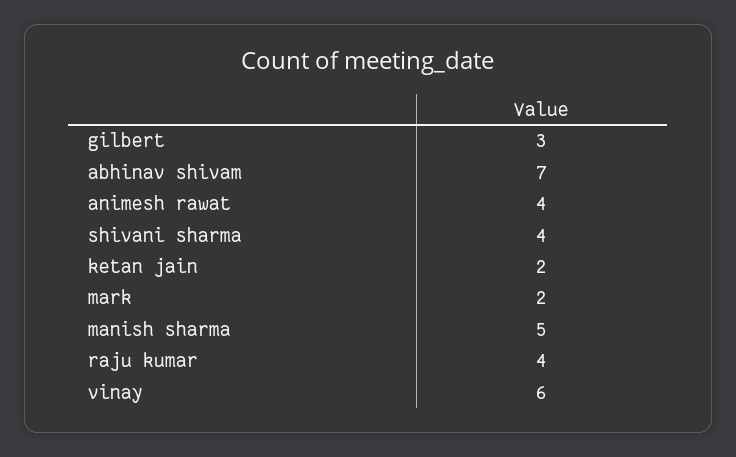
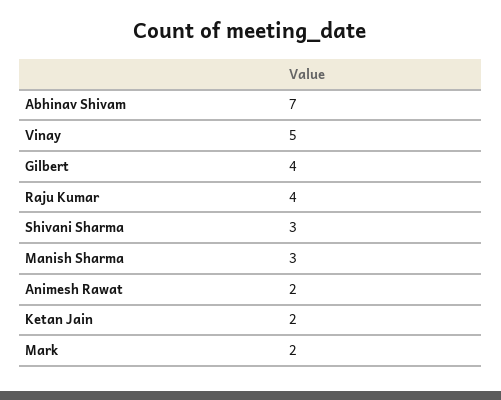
  {
-   "gilbert": 3,
+   "gilbert": 4,
    "abhinav shivam": 7,
-   "animesh rawat": 4,
+   "animesh rawat": 2,
-   "shivani sharma": 4,
+   "shivani sharma": 3,
    "ketan jain": 2,
    "mark": 2,
-   "manish sharma": 5,
+   "manish sharma": 3,
    "raju kumar": 4,
-   "vinay": 6
+   "vinay": 5
  }

